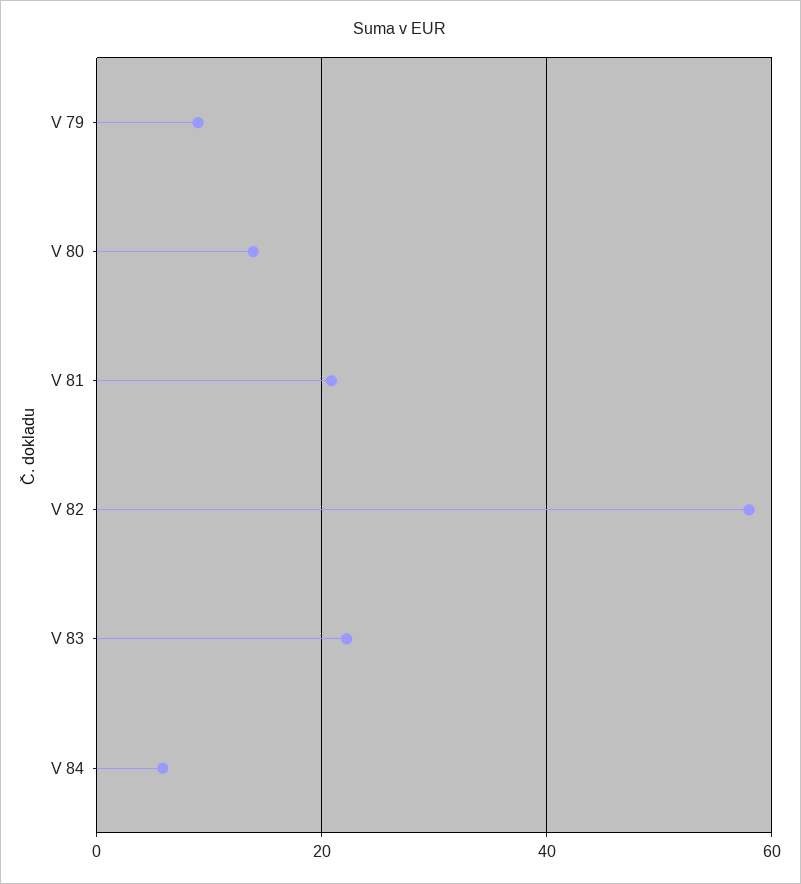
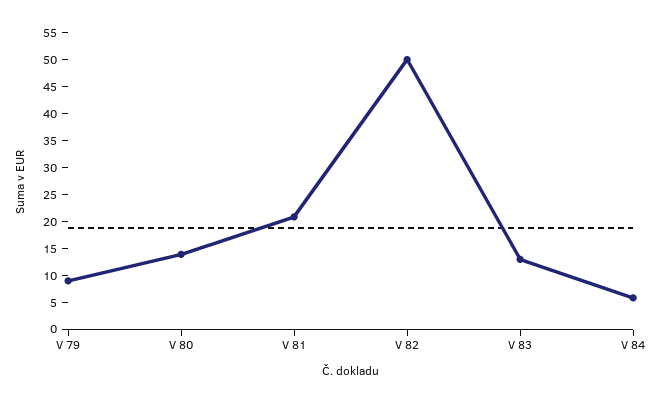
  {
    "V 79": 10,
    "V 80": 14,
    "V 81": 20,
-   "V 82": 58,
+   "V 82": 50,
-   "V 83": 22,
+   "V 83": 12.5,
    "V 84": 6
  }

